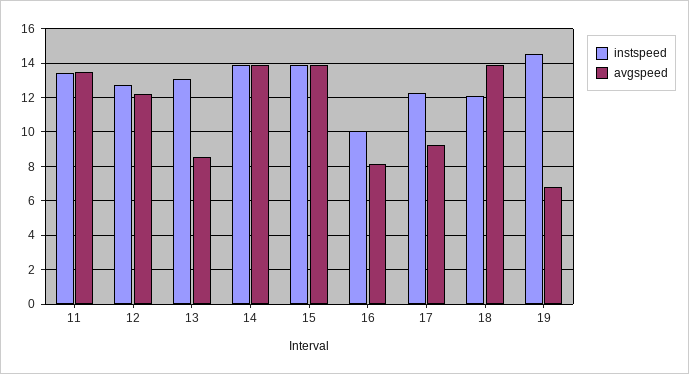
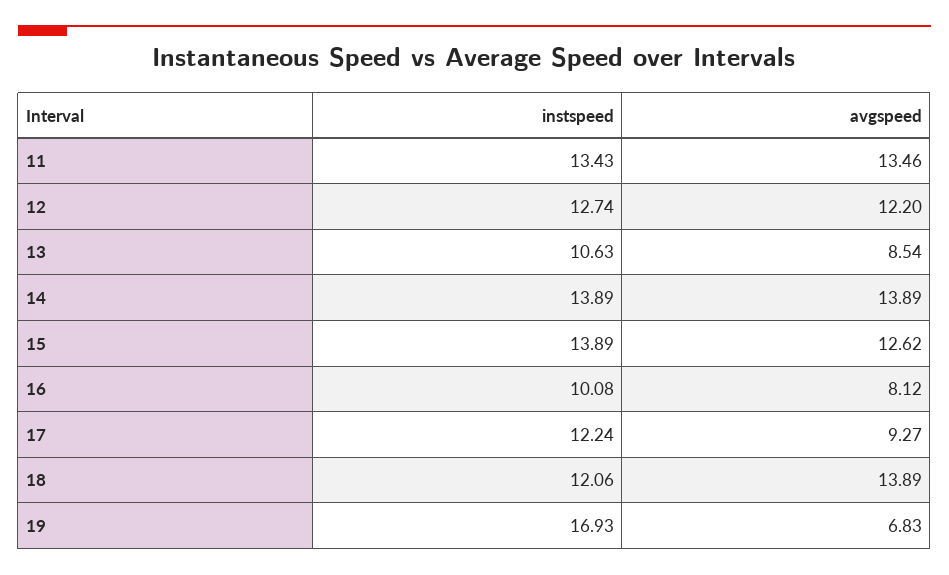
  {
    "instspeed": {
      "11": 13.43,
      "12": 12.74,
-     "13": 13,
+     "13": 10.63,
      "14": 13.89,
      "15": 13.89,
      "16": 10.08,
      "17": 12.24,
      "18": 12.06,
-     "19": 14.5
+     "19": 16.93
    },
    "avgspeed": {
      "11": 13.46,
      "12": 12.2,
      "13": 8.54,
      "14": 13.89,
-     "15": 14,
+     "15": 12.62,
      "16": 8.12,
      "17": 9.27,
      "18": 13.89,
      "19": 6.83
    }
  }

